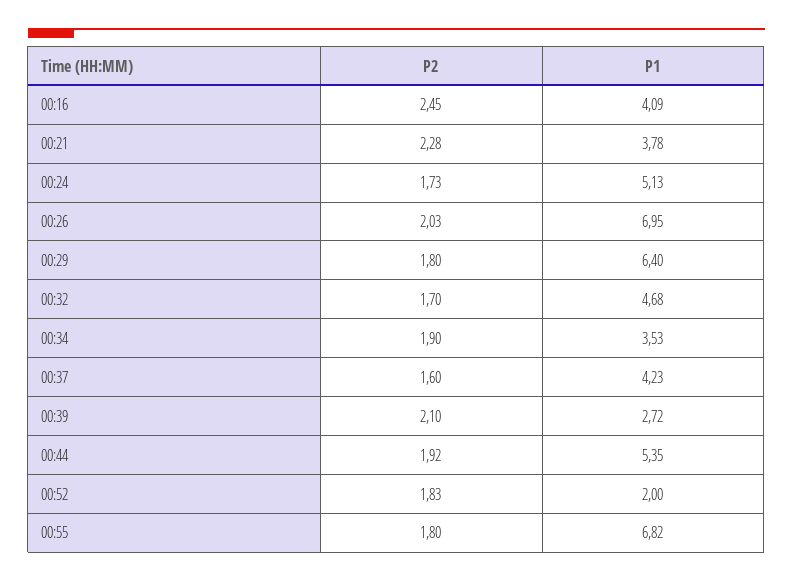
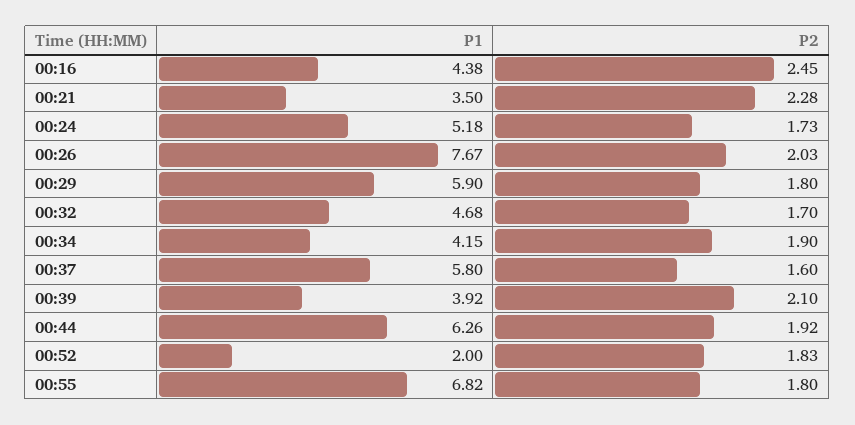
  {
    "P2": {
      "00:16": 2.45,
      "00:21": 2.28,
      "00:24": 1.73,
      "00:26": 2.03,
      "00:29": 1.8,
      "00:32": 1.7,
      "00:34": 1.9,
      "00:37": 1.6,
      "00:39": 2.1,
      "00:44": 1.92,
      "00:52": 1.83,
      "00:55": 1.8
    },
    "P1": {
-     "00:16": 4.09,
+     "00:16": 4.38,
-     "00:21": 3.78,
+     "00:21": 3.5,
-     "00:24": 5.13,
+     "00:24": 5.18,
-     "00:26": 6.95,
+     "00:26": 7.67,
-     "00:29": 6.4,
+     "00:29": 5.9,
      "00:32": 4.68,
-     "00:34": 3.53,
+     "00:34": 4.15,
-     "00:37": 4.23,
+     "00:37": 5.8,
-     "00:39": 2.72,
+     "00:39": 3.92,
-     "00:44": 5.35,
+     "00:44": 6.26,
      "00:52": 2,
      "00:55": 6.82
    }
  }

